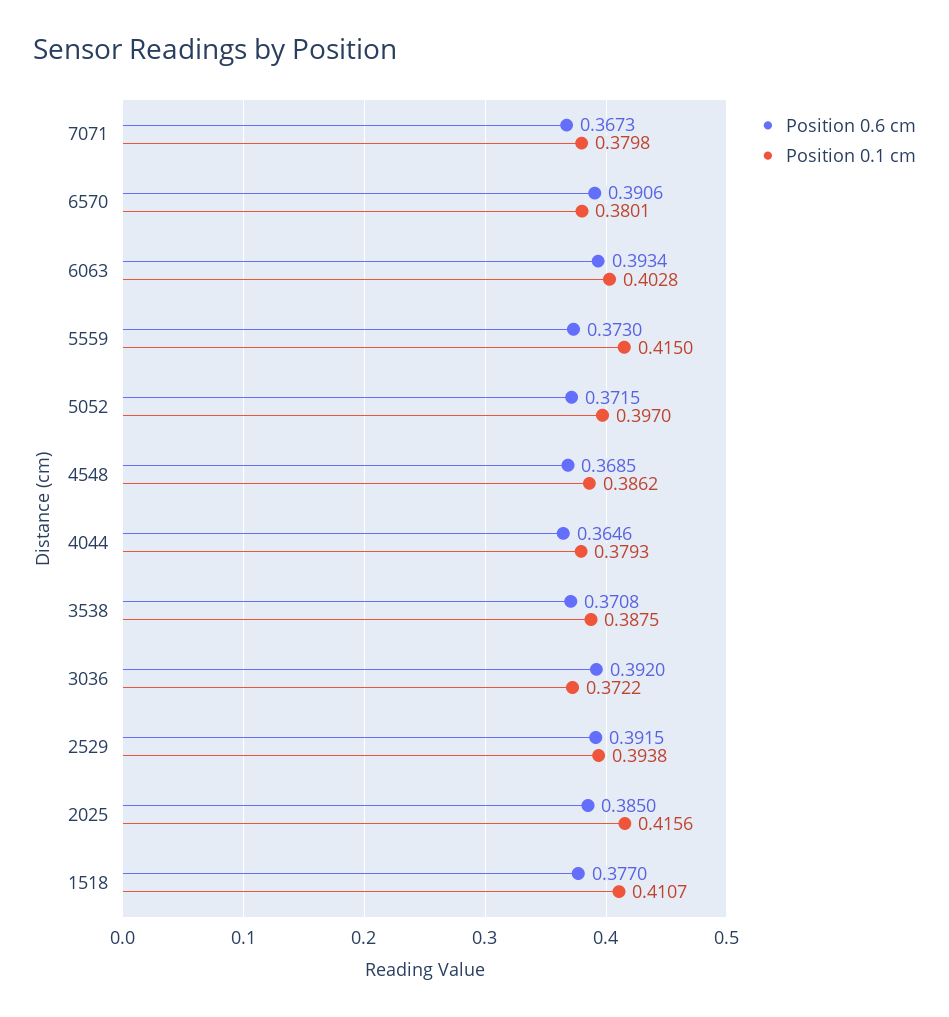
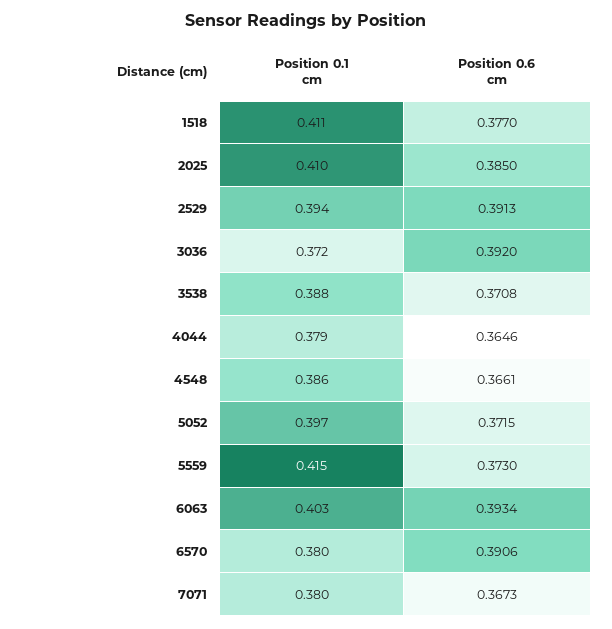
  {
    "Position 0.6 cm": {
      "7071": 0.3673,
      "6570": 0.3906,
      "6063": 0.3934,
      "5559": 0.373,
      "5052": 0.3715,
-     "4548": 0.3685,
+     "4548": 0.3661,
      "4044": 0.3646,
      "3538": 0.3708,
      "3036": 0.392,
-     "2529": 0.3915,
+     "2529": 0.3913,
      "2025": 0.385,
      "1518": 0.377
    },
    "Position 0.1 cm": {
      "7071": 0.3798,
      "6570": 0.3801,
      "6063": 0.4028,
      "5559": 0.415,
      "5052": 0.397,
      "4548": 0.3862,
      "4044": 0.3793,
      "3538": 0.3875,
      "3036": 0.3722,
      "2529": 0.3938,
-     "2025": 0.4156,
+     "2025": 0.41,
      "1518": 0.4107
    }
  }

